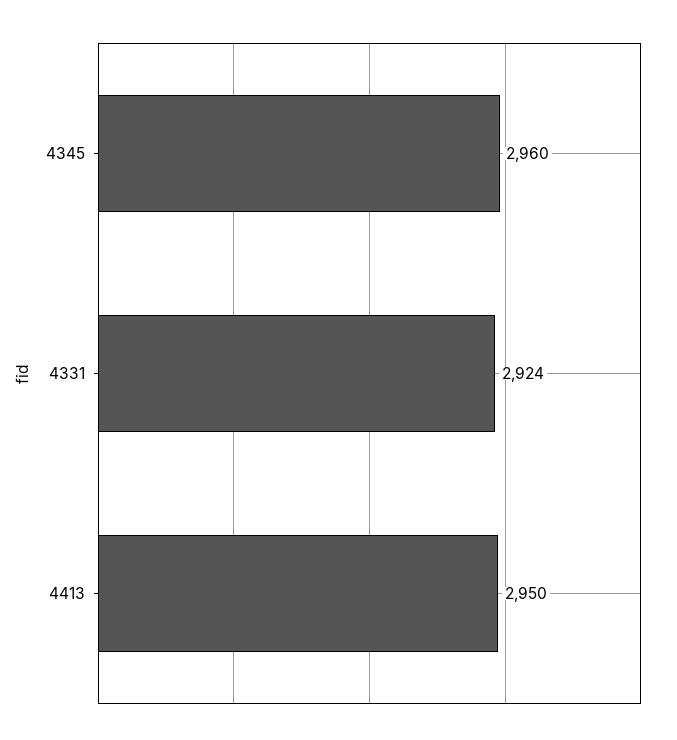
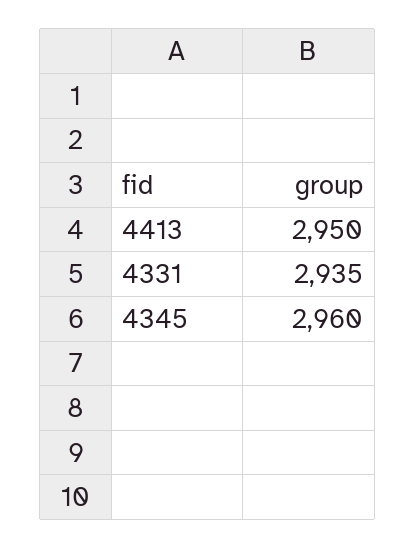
  {
    "4345": 2960,
-   "4331": 2924,
+   "4331": 2935,
    "4413": 2950
  }

